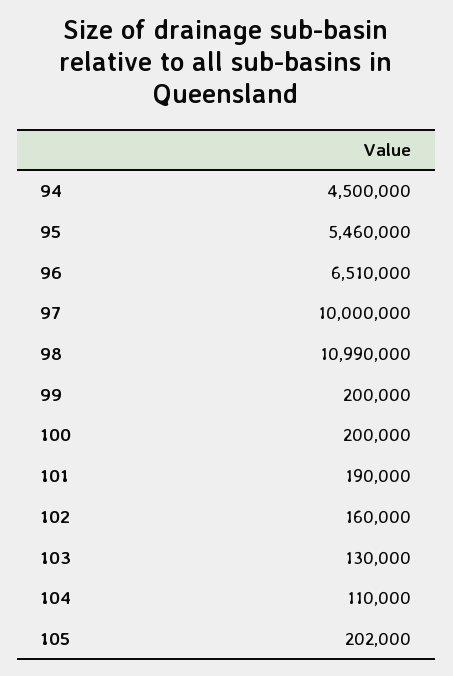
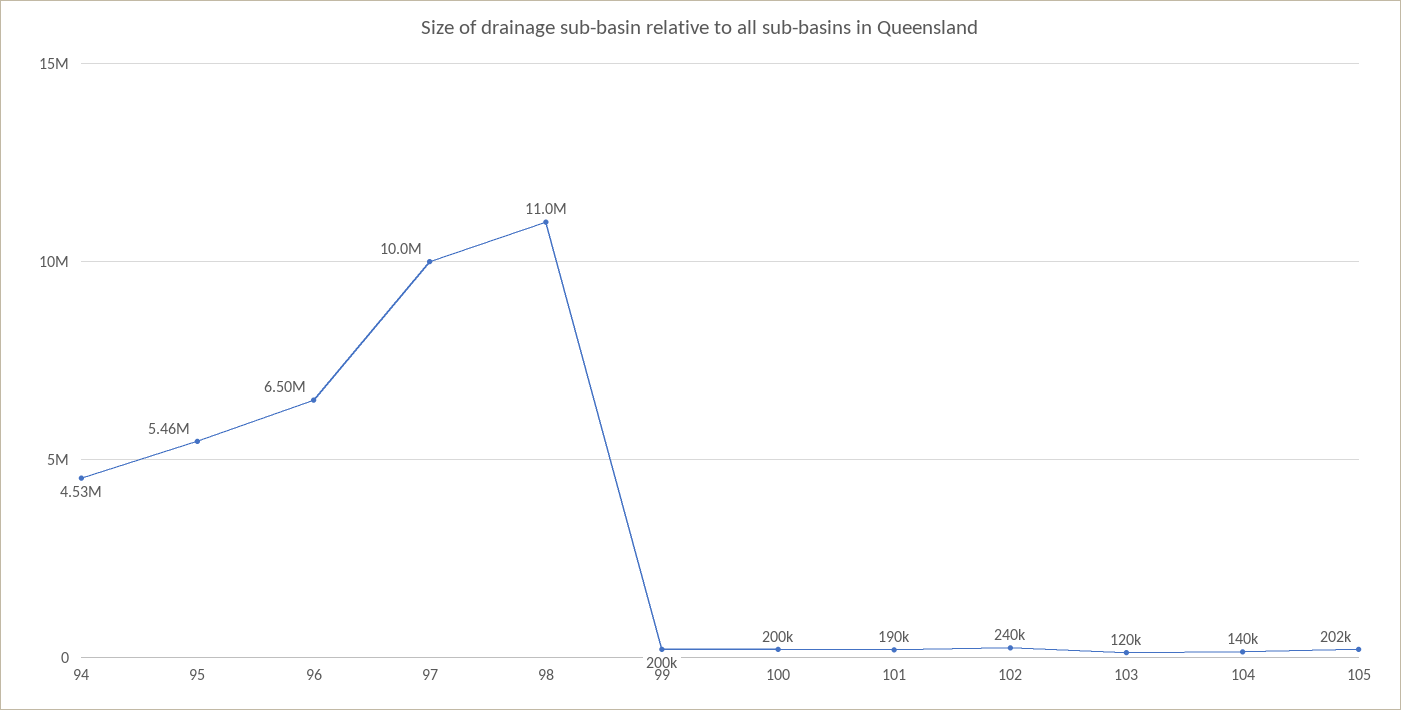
  {
-   "94": 4500000,
+   "94": 4530000,
    "95": 5460000,
-   "96": 6510000,
+   "96": 6500000,
    "97": 10000000,
-   "98": 10990000,
+   "98": 11000000,
    "99": 200000,
    "100": 200000,
    "101": 190000,
-   "102": 160000,
+   "102": 240000,
-   "103": 130000,
+   "103": 120000,
-   "104": 110000,
+   "104": 140000,
    "105": 202000
  }

